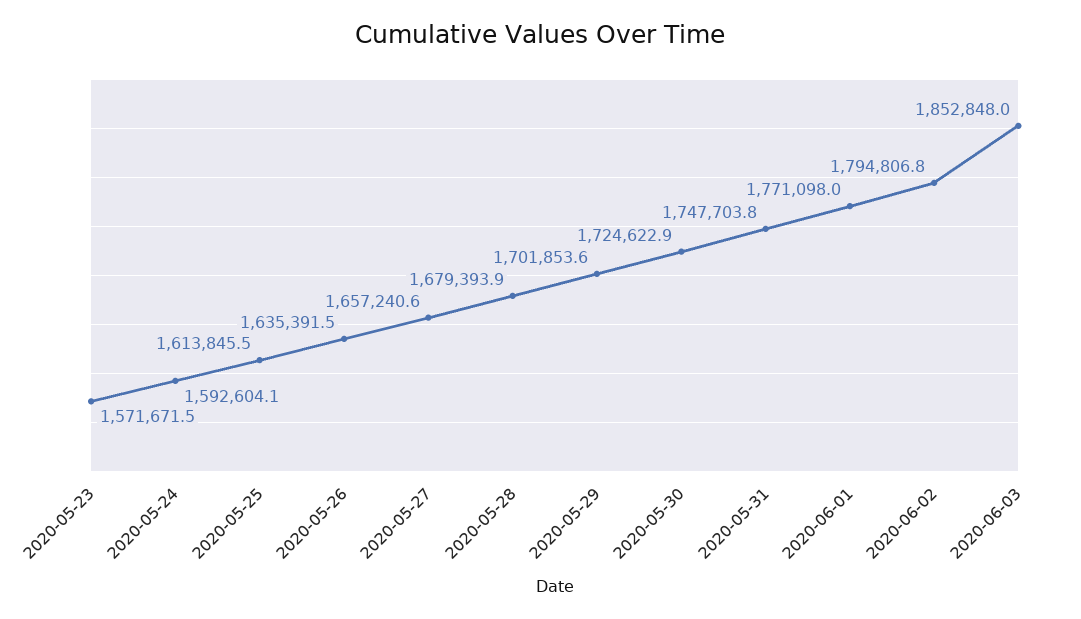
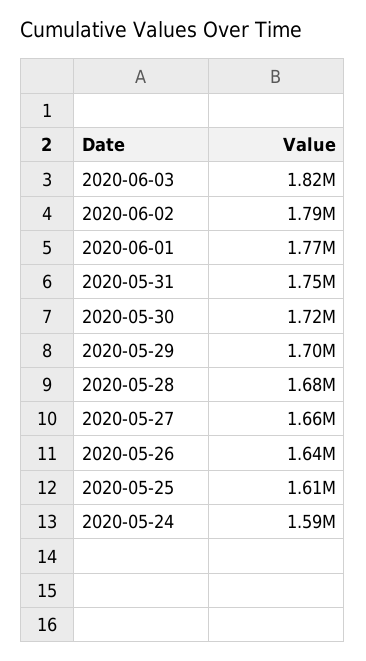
  {
-   "2020-05-23": 1571671.5,
    "2020-05-24": 1592604.1,
    "2020-05-25": 1613845.5,
    "2020-05-26": 1635391.5,
    "2020-05-27": 1657240.6,
    "2020-05-28": 1679393.9,
    "2020-05-29": 1701853.6,
    "2020-05-30": 1724622.9,
    "2020-05-31": 1747703.8,
    "2020-06-01": 1771098,
    "2020-06-02": 1794806.8,
-   "2020-06-03": 1852848
+   "2020-06-03": 1820000
  }

